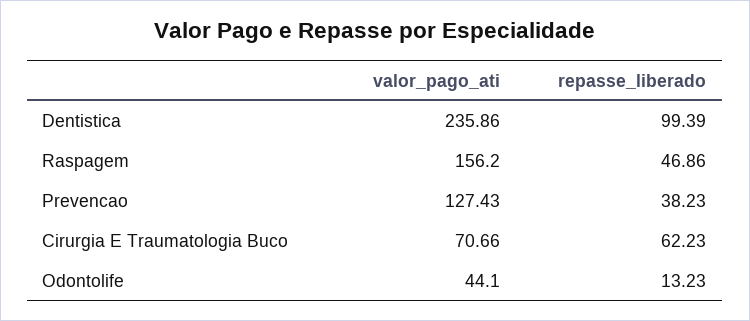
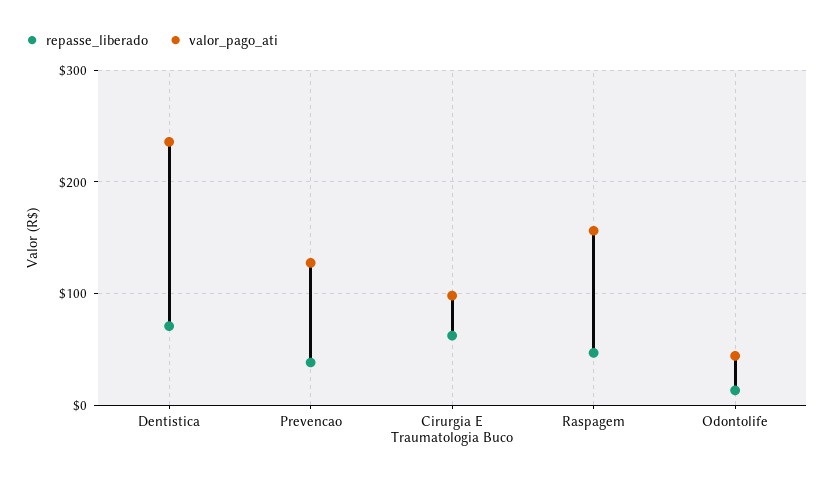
  {
    "valor_pago_ati": {
      "Dentistica": 235.86,
      "Raspagem": 156.2,
      "Prevencao": 127.43,
-     "Cirurgia E Traumatologia Buco": 70.66,
+     "Cirurgia E Traumatologia Buco": 100,
      "Odontolife": 44.1
    },
    "repasse_liberado": {
-     "Dentistica": 99.39,
+     "Dentistica": 70,
      "Raspagem": 46.86,
      "Prevencao": 38.23,
      "Cirurgia E Traumatologia Buco": 62.23,
      "Odontolife": 13.23
    }
  }

